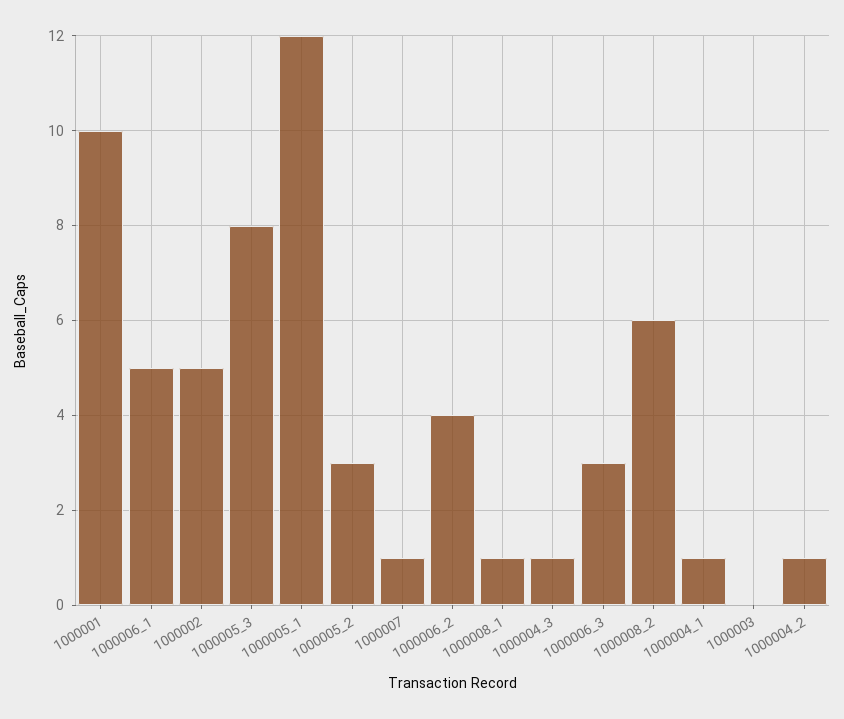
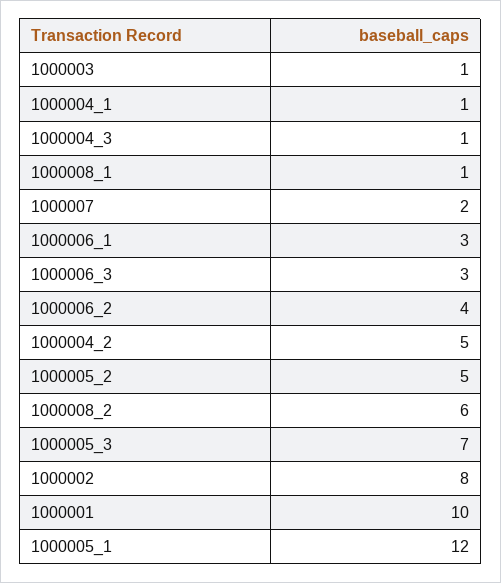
  {
    "1000001": 10,
-   "1000006_1": 5,
+   "1000006_1": 3,
-   "1000002": 5,
+   "1000002": 8,
-   "1000005_3": 8,
+   "1000005_3": 7,
    "1000005_1": 12,
-   "1000005_2": 3,
+   "1000005_2": 5,
-   "1000007": 1,
+   "1000007": 2,
    "1000006_2": 4,
    "1000008_1": 1,
    "1000004_3": 1,
    "1000006_3": 3,
    "1000008_2": 6,
    "1000004_1": 1,
-   "1000003": 0,
+   "1000003": 1,
-   "1000004_2": 1
+   "1000004_2": 5
  }

